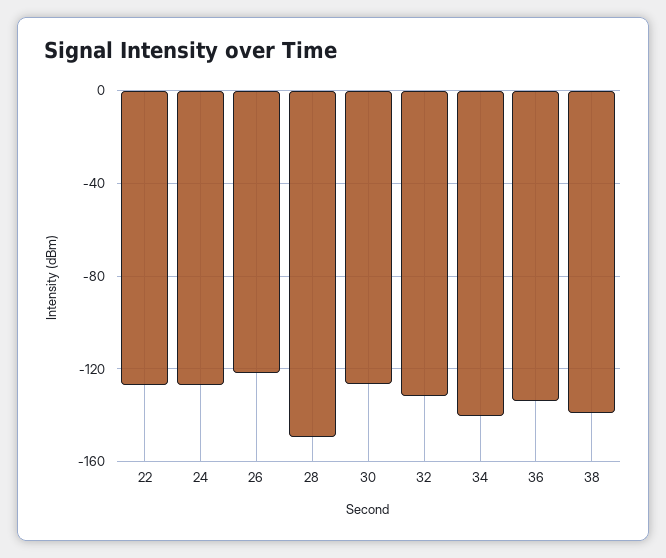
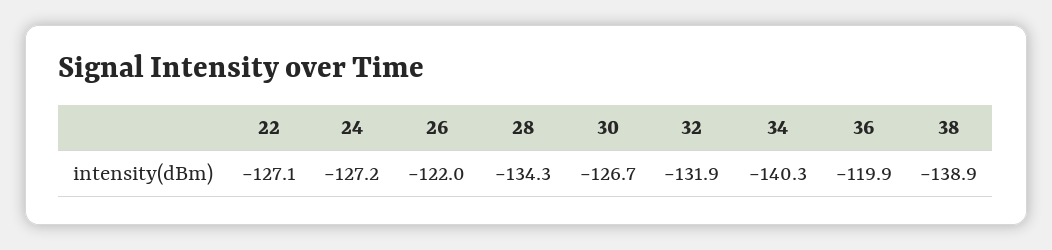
  {
    "22": -127.1,
    "24": -127.2,
    "26": -122,
-   "28": -150,
+   "28": -134.3,
    "30": -126.7,
    "32": -131.9,
    "34": -140.3,
-   "36": -135,
+   "36": -119.9,
    "38": -138.9
  }

